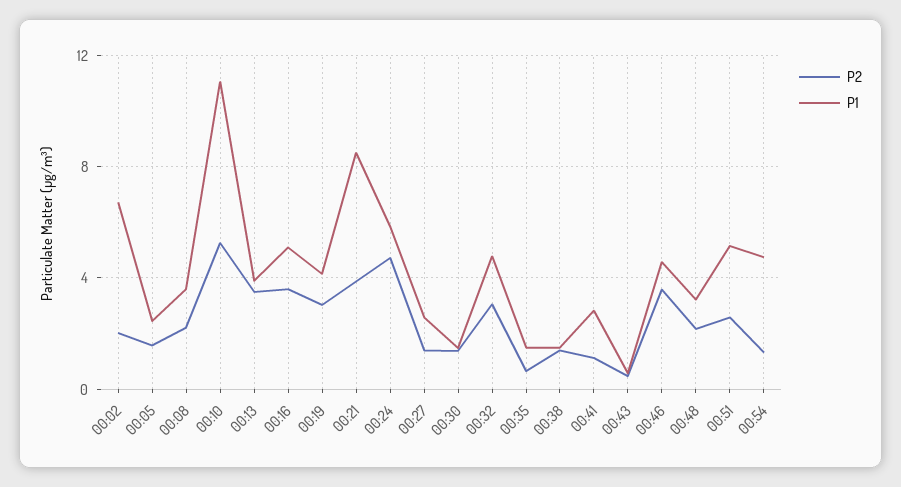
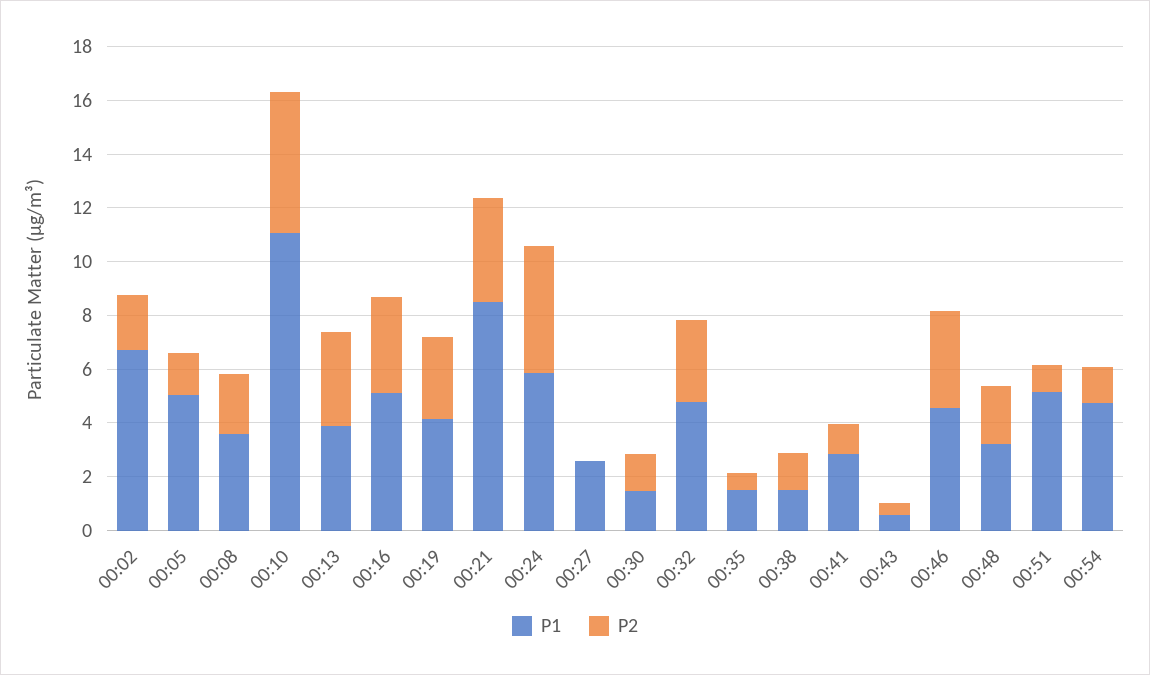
  {
    "P2": {
      "00:02": 2,
      "00:05": 1.5,
      "00:08": 2,
      "00:10": 5.5,
      "00:13": 3.5,
      "00:16": 3.5,
      "00:19": 3,
      "00:21": 4,
      "00:24": 4.5,
-     "00:27": 1.5,
+     "00:27": 0,
      "00:30": 1.5,
      "00:32": 3,
      "00:35": 0.5,
      "00:38": 1.5,
      "00:41": 1,
      "00:43": 0.5,
      "00:46": 3.5,
      "00:48": 2,
-     "00:51": 2.5,
+     "00:51": 1,
      "00:54": 1.5
    },
    "P1": {
      "00:02": 6.5,
-     "00:05": 2.5,
+     "00:05": 5,
      "00:08": 3.5,
      "00:10": 11,
      "00:13": 4,
      "00:16": 5,
      "00:19": 4,
      "00:21": 8.5,
      "00:24": 6,
      "00:27": 2.5,
      "00:30": 1.5,
      "00:32": 5,
      "00:35": 1.5,
      "00:38": 1.5,
      "00:41": 3,
      "00:43": 0.5,
      "00:46": 4.5,
      "00:48": 3,
      "00:51": 5,
      "00:54": 5
    }
  }

